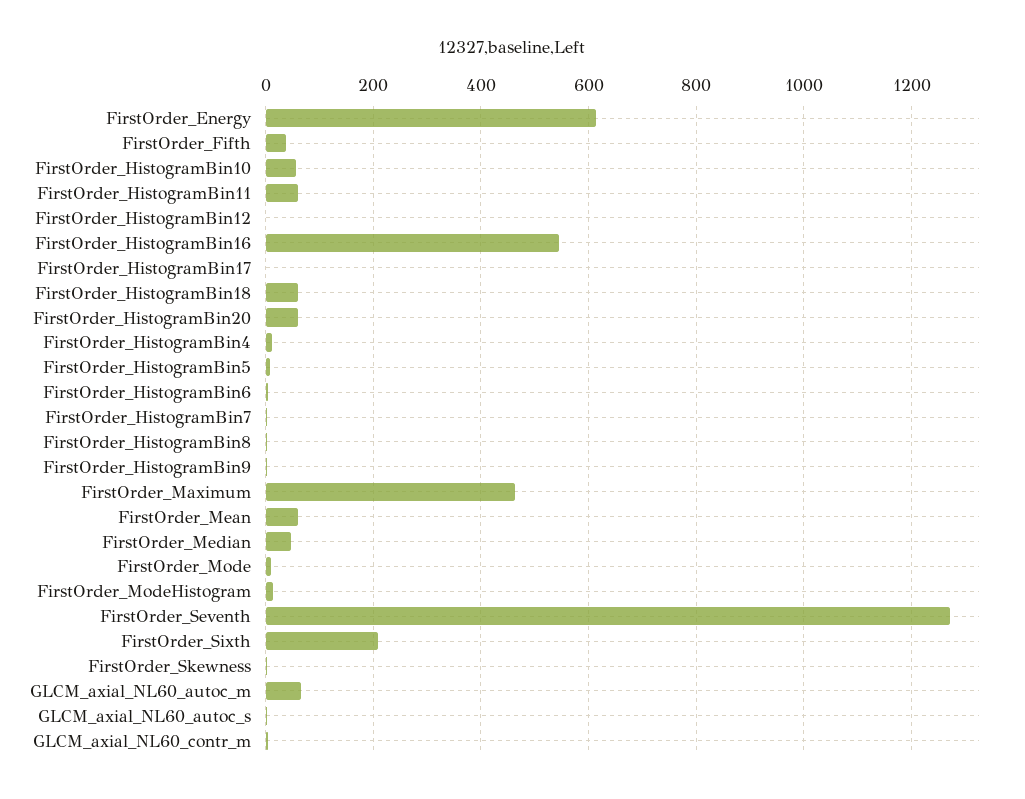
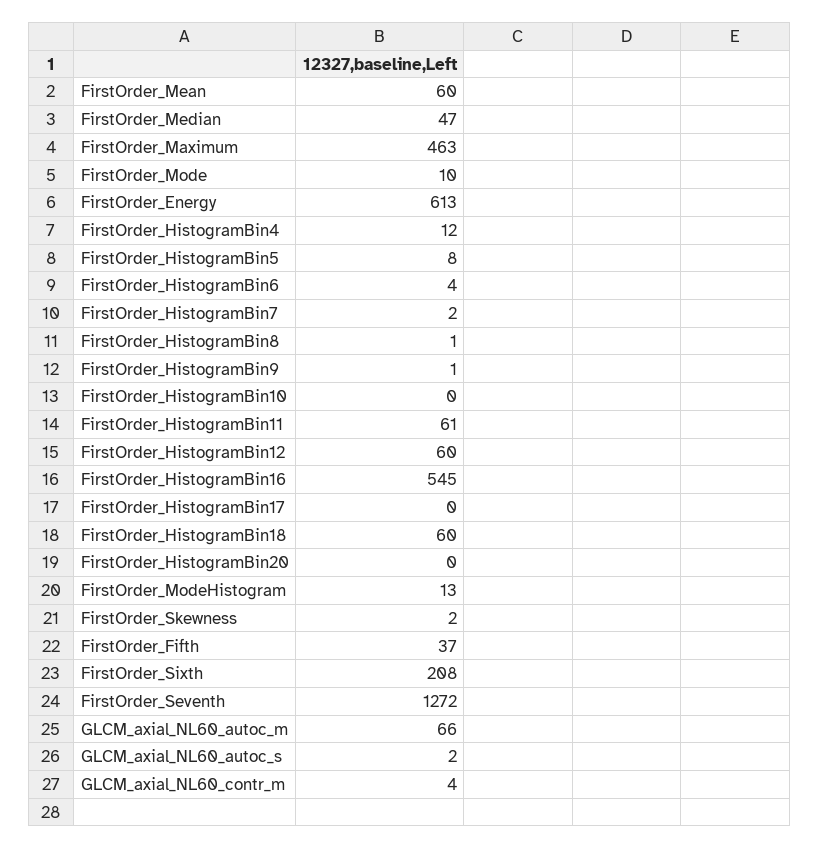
  {
    "FirstOrder_Energy": 613,
    "FirstOrder_Fifth": 37,
-   "FirstOrder_HistogramBin10": 60,
+   "FirstOrder_HistogramBin10": 0,
    "FirstOrder_HistogramBin11": 61,
-   "FirstOrder_HistogramBin12": 0,
+   "FirstOrder_HistogramBin12": 60,
    "FirstOrder_HistogramBin16": 545,
    "FirstOrder_HistogramBin17": 0,
    "FirstOrder_HistogramBin18": 60,
-   "FirstOrder_HistogramBin20": 60,
+   "FirstOrder_HistogramBin20": 0,
    "FirstOrder_HistogramBin4": 12,
    "FirstOrder_HistogramBin5": 8,
    "FirstOrder_HistogramBin6": 4,
    "FirstOrder_HistogramBin7": 2,
    "FirstOrder_HistogramBin8": 1,
    "FirstOrder_HistogramBin9": 1,
    "FirstOrder_Maximum": 463,
    "FirstOrder_Mean": 60,
    "FirstOrder_Median": 47,
    "FirstOrder_Mode": 10,
    "FirstOrder_ModeHistogram": 13,
    "FirstOrder_Seventh": 1272,
    "FirstOrder_Sixth": 208,
    "FirstOrder_Skewness": 2,
    "GLCM_axial_NL60_autoc_m": 66,
    "GLCM_axial_NL60_autoc_s": 2,
    "GLCM_axial_NL60_contr_m": 4
  }

